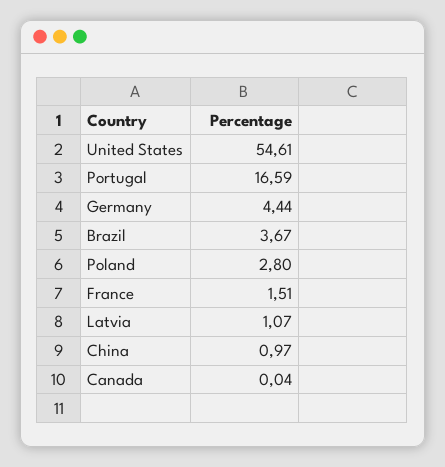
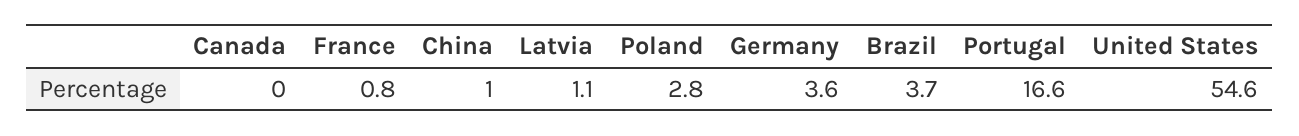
  {
    "United States": 54.61,
    "Portugal": 16.59,
-   "Germany": 4.44,
+   "Germany": 3.6,
    "Brazil": 3.67,
    "Poland": 2.8,
-   "France": 1.51,
+   "France": 0.8,
    "Latvia": 1.07,
    "China": 0.97,
    "Canada": 0.04
  }

